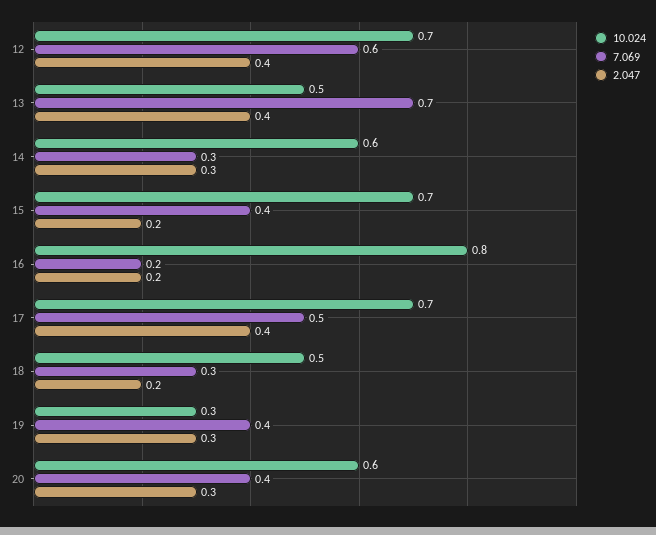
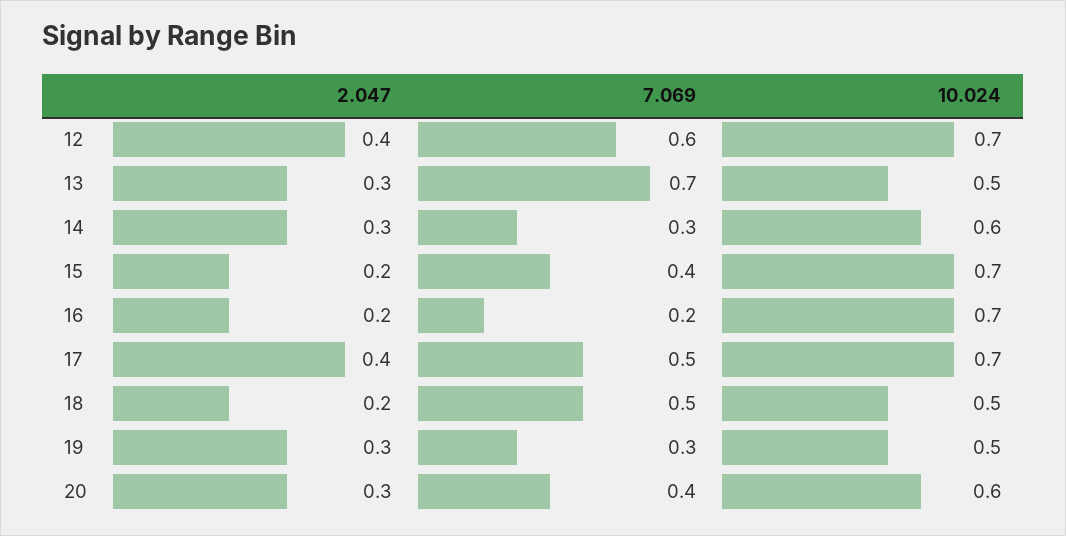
  {
    "10.024": {
      "12": 0.7,
      "13": 0.5,
      "14": 0.6,
      "15": 0.7,
-     "16": 0.8,
+     "16": 0.7,
      "17": 0.7,
      "18": 0.5,
-     "19": 0.3,
+     "19": 0.5,
      "20": 0.6
    },
    "7.069": {
      "12": 0.6,
      "13": 0.7,
      "14": 0.3,
      "15": 0.4,
      "16": 0.2,
      "17": 0.5,
-     "18": 0.3,
+     "18": 0.5,
-     "19": 0.4,
+     "19": 0.3,
      "20": 0.4
    },
    "2.047": {
      "12": 0.4,
-     "13": 0.4,
+     "13": 0.3,
      "14": 0.3,
      "15": 0.2,
      "16": 0.2,
      "17": 0.4,
      "18": 0.2,
      "19": 0.3,
      "20": 0.3
    }
  }

